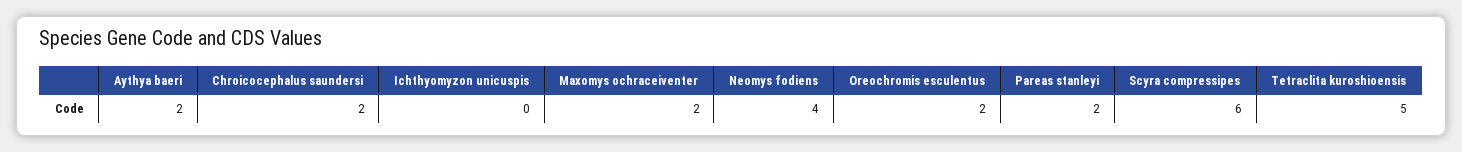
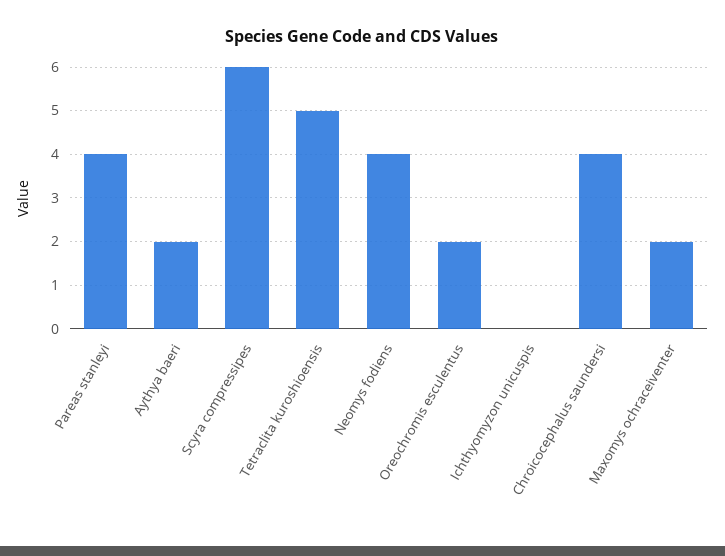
  {
    "Aythya baeri": 2,
-   "Chroicocephalus saundersi": 2,
+   "Chroicocephalus saundersi": 4,
    "Ichthyomyzon unicuspis": 0,
    "Maxomys ochraceiventer": 2,
    "Neomys fodiens": 4,
    "Oreochromis esculentus": 2,
-   "Pareas stanleyi": 2,
+   "Pareas stanleyi": 4,
    "Scyra compressipes": 6,
    "Tetraclita kuroshioensis": 5
  }

